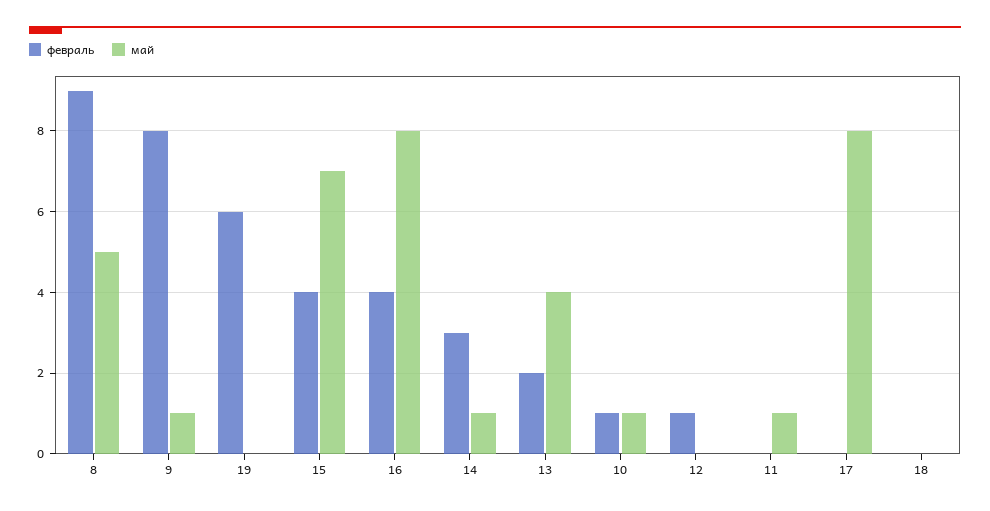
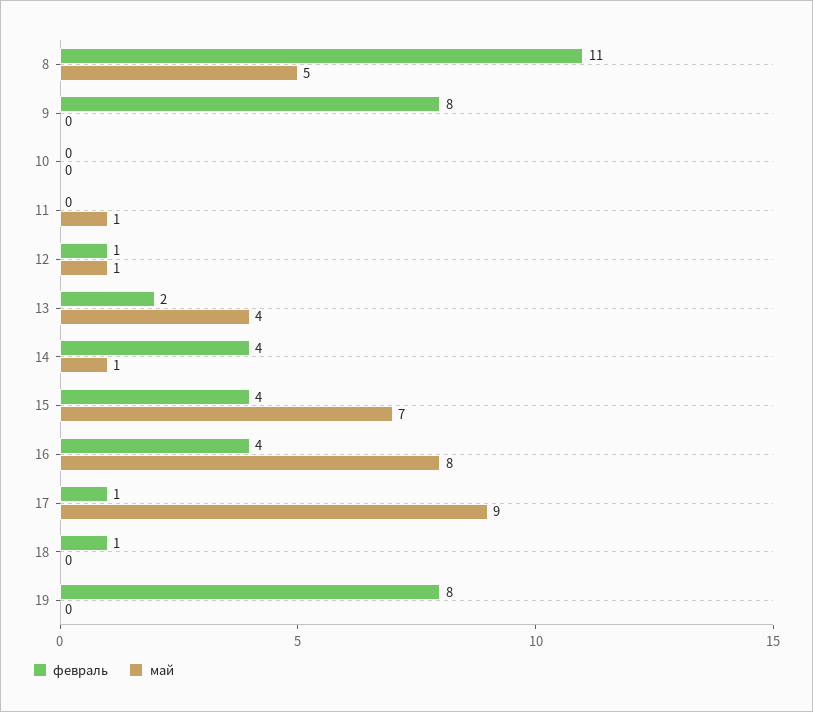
  {
    "февраль": {
-     "8": 9,
+     "8": 11,
      "9": 8,
-     "19": 6,
+     "19": 8,
      "15": 4,
      "16": 4,
-     "14": 3,
+     "14": 4,
      "13": 2,
-     "10": 1,
+     "10": 0,
      "12": 1,
      "11": 0,
-     "17": 0,
+     "17": 1,
-     "18": 0
+     "18": 1
    },
    "май": {
      "8": 5,
-     "9": 1,
+     "9": 0,
      "19": 0,
      "15": 7,
      "16": 8,
      "14": 1,
      "13": 4,
-     "10": 1,
+     "10": 0,
-     "12": 0,
+     "12": 1,
      "11": 1,
-     "17": 8,
+     "17": 9,
      "18": 0
    }
  }

